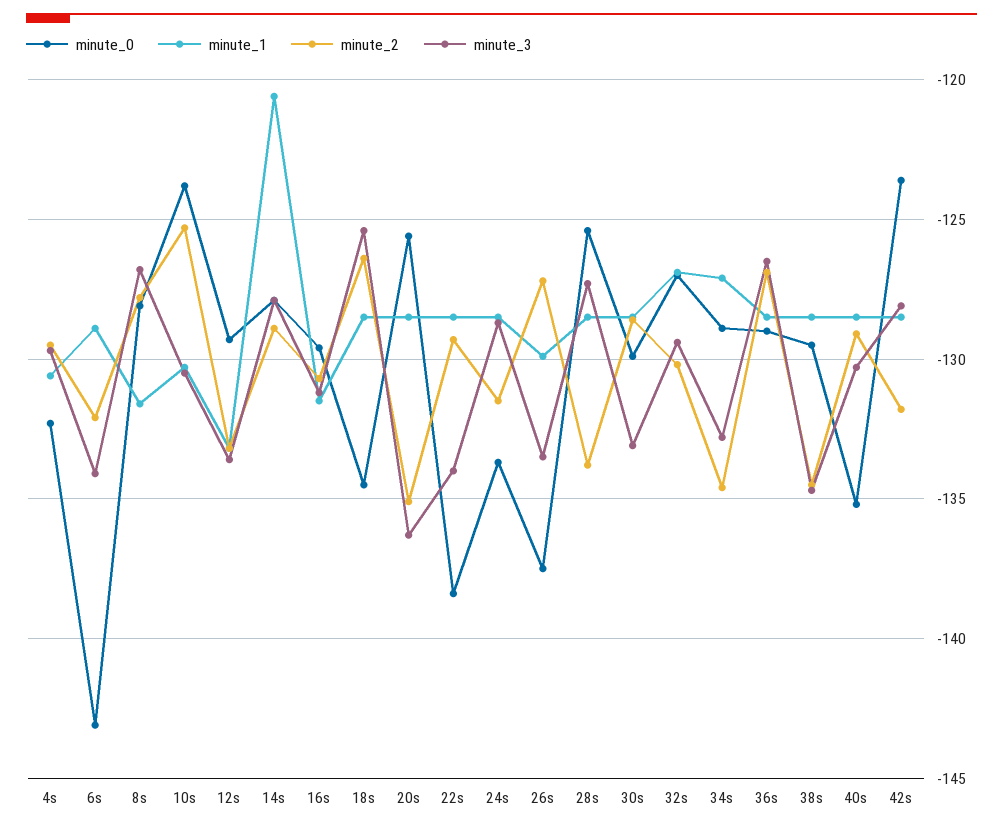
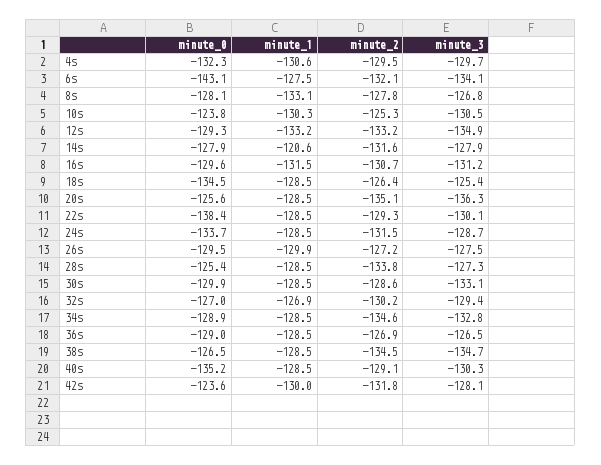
  {
    "minute_0": {
      "4s": -132.3,
      "6s": -143.1,
      "8s": -128.1,
      "10s": -123.8,
      "12s": -129.3,
      "14s": -127.9,
      "16s": -129.6,
      "18s": -134.5,
      "20s": -125.6,
      "22s": -138.4,
      "24s": -133.7,
-     "26s": -137.5,
+     "26s": -129.5,
      "28s": -125.4,
      "30s": -129.9,
      "32s": -127,
      "34s": -128.9,
      "36s": -129,
-     "38s": -129.5,
+     "38s": -126.5,
      "40s": -135.2,
      "42s": -123.6
    },
    "minute_1": {
      "4s": -130.6,
-     "6s": -129,
+     "6s": -127.5,
-     "8s": -131.5,
+     "8s": -133.1,
      "10s": -130.3,
      "12s": -133.2,
      "14s": -120.6,
      "16s": -131.5,
      "18s": -128.5,
      "20s": -128.5,
      "22s": -128.5,
      "24s": -128.5,
      "26s": -129.9,
      "28s": -128.5,
      "30s": -128.5,
      "32s": -126.9,
-     "34s": -127,
+     "34s": -128.5,
      "36s": -128.5,
      "38s": -128.5,
      "40s": -128.5,
-     "42s": -128.5
+     "42s": -130
    },
    "minute_2": {
      "4s": -129.5,
      "6s": -132.1,
      "8s": -127.8,
      "10s": -125.3,
      "12s": -133.2,
-     "14s": -129,
+     "14s": -131.6,
      "16s": -130.7,
      "18s": -126.4,
      "20s": -135.1,
      "22s": -129.3,
      "24s": -131.5,
      "26s": -127.2,
      "28s": -133.8,
      "30s": -128.6,
      "32s": -130.2,
      "34s": -134.6,
      "36s": -126.9,
      "38s": -134.5,
      "40s": -129.1,
      "42s": -131.8
    },
    "minute_3": {
      "4s": -129.7,
      "6s": -134.1,
      "8s": -126.8,
      "10s": -130.5,
-     "12s": -133.5,
+     "12s": -134.9,
      "14s": -127.9,
      "16s": -131.2,
      "18s": -125.4,
      "20s": -136.3,
-     "22s": -134,
+     "22s": -130.1,
      "24s": -128.7,
-     "26s": -133.5,
+     "26s": -127.5,
      "28s": -127.3,
      "30s": -133.1,
      "32s": -129.4,
      "34s": -132.8,
      "36s": -126.5,
      "38s": -134.7,
      "40s": -130.3,
      "42s": -128.1
    }
  }

